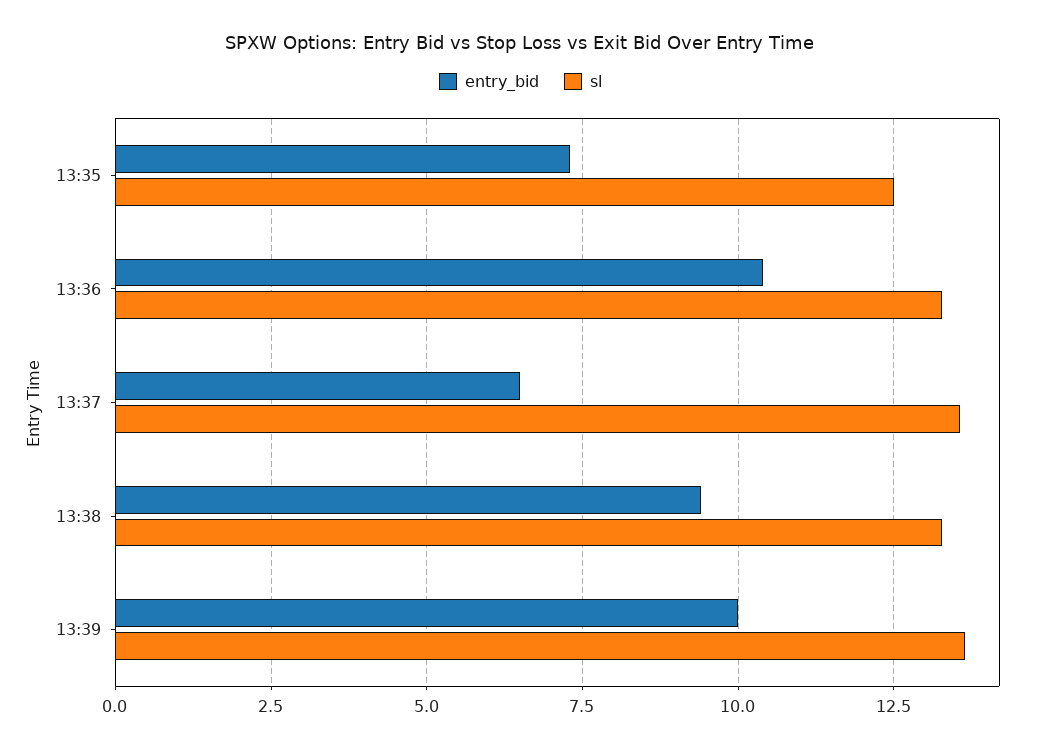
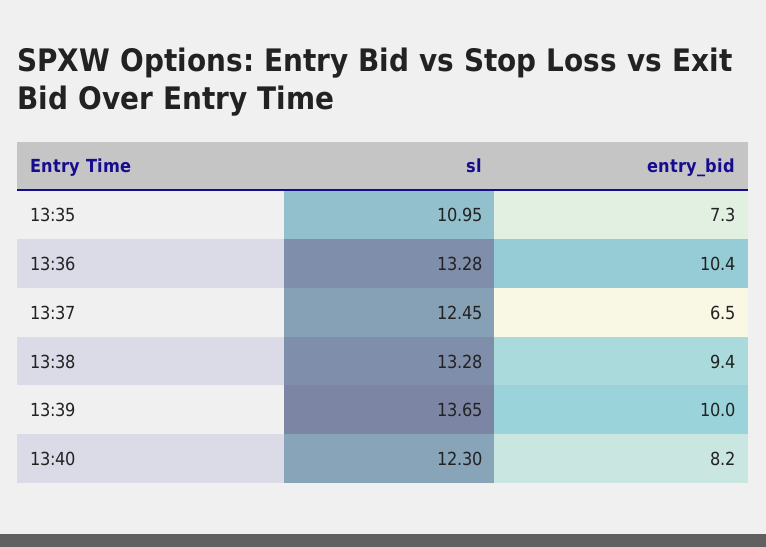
  {
    "entry_bid": {
      "13:35": 7.3,
      "13:36": 10.4,
      "13:37": 6.5,
      "13:38": 9.4,
-     "13:39": 10
+     "13:39": 10,
+     "13:40": 8.2
    },
    "sl": {
-     "13:35": 12.5,
+     "13:35": 10.95,
      "13:36": 13.28,
-     "13:37": 13.5,
+     "13:37": 12.45,
      "13:38": 13.28,
-     "13:39": 13.65
+     "13:39": 13.65,
+     "13:40": 12.3
    }
  }

